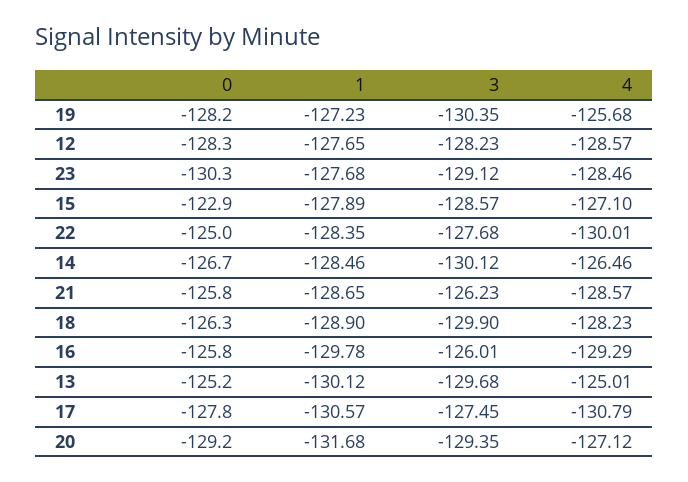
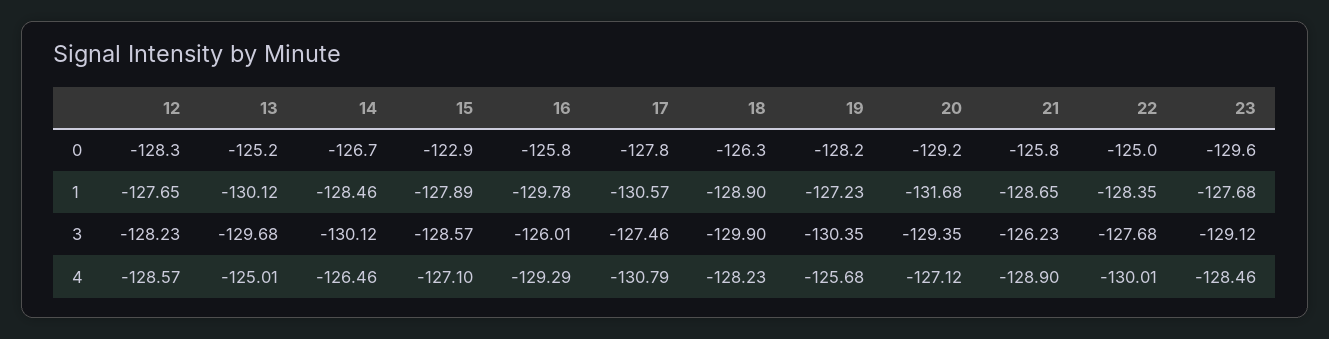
  {
    "0": {
      "19": -128.2,
      "12": -128.3,
-     "23": -130.3,
+     "23": -129.6,
      "15": -122.9,
      "22": -125,
      "14": -126.7,
      "21": -125.8,
      "18": -126.3,
      "16": -125.8,
      "13": -125.2,
      "17": -127.8,
      "20": -129.2
    },
    "1": {
      "19": -127.23,
      "12": -127.65,
      "23": -127.68,
      "15": -127.89,
      "22": -128.35,
      "14": -128.46,
      "21": -128.65,
      "18": -128.9,
      "16": -129.78,
      "13": -130.12,
      "17": -130.57,
      "20": -131.68
    },
    "3": {
      "19": -130.35,
      "12": -128.23,
      "23": -129.12,
      "15": -128.57,
      "22": -127.68,
      "14": -130.12,
      "21": -126.23,
      "18": -129.9,
      "16": -126.01,
      "13": -129.68,
-     "17": -127.45,
+     "17": -127.46,
      "20": -129.35
    },
    "4": {
      "19": -125.68,
      "12": -128.57,
      "23": -128.46,
      "15": -127.1,
      "22": -130.01,
      "14": -126.46,
-     "21": -128.57,
+     "21": -128.9,
      "18": -128.23,
      "16": -129.29,
      "13": -125.01,
      "17": -130.79,
      "20": -127.12
    }
  }

